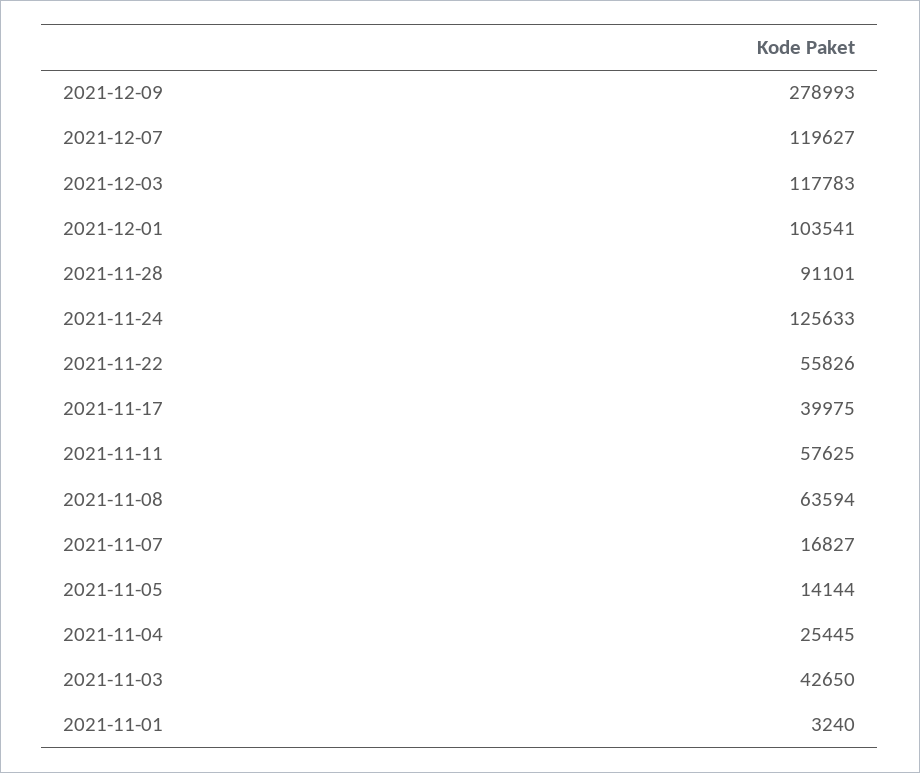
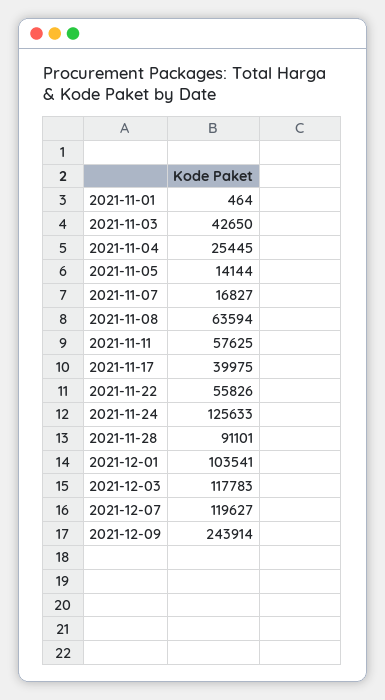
  {
-   "2021-12-09": 278993,
+   "2021-12-09": 243914,
    "2021-12-07": 119627,
    "2021-12-03": 117783,
    "2021-12-01": 103541,
    "2021-11-28": 91101,
    "2021-11-24": 125633,
    "2021-11-22": 55826,
    "2021-11-17": 39975,
    "2021-11-11": 57625,
    "2021-11-08": 63594,
    "2021-11-07": 16827,
    "2021-11-05": 14144,
    "2021-11-04": 25445,
    "2021-11-03": 42650,
-   "2021-11-01": 3240
+   "2021-11-01": 464
  }

